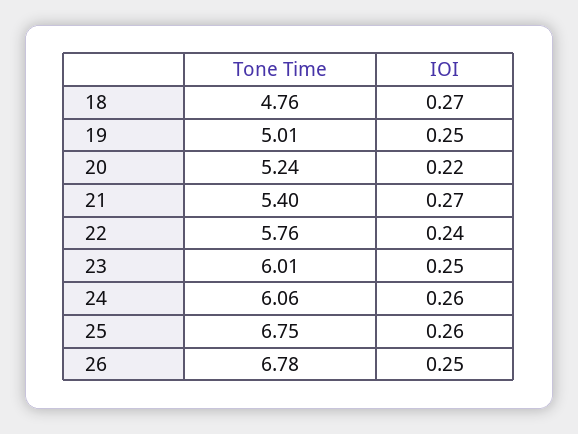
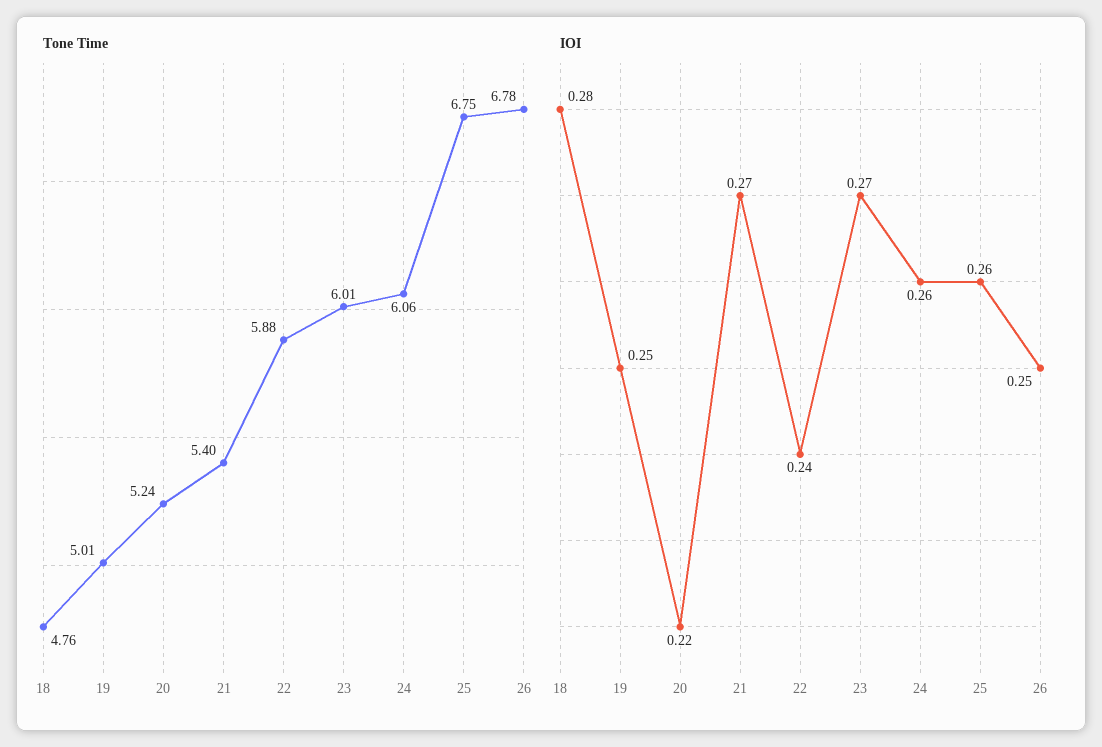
  {
    "Tone Time": {
      "18": 4.76,
      "19": 5.01,
      "20": 5.24,
      "21": 5.4,
-     "22": 5.76,
+     "22": 5.88,
      "23": 6.01,
      "24": 6.06,
      "25": 6.75,
      "26": 6.78
    },
    "IOI": {
-     "18": 0.27,
+     "18": 0.28,
      "19": 0.25,
      "20": 0.22,
      "21": 0.27,
      "22": 0.24,
-     "23": 0.25,
+     "23": 0.27,
      "24": 0.26,
      "25": 0.26,
      "26": 0.25
    }
  }

